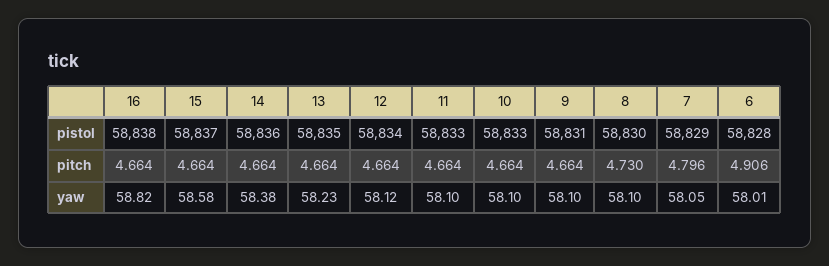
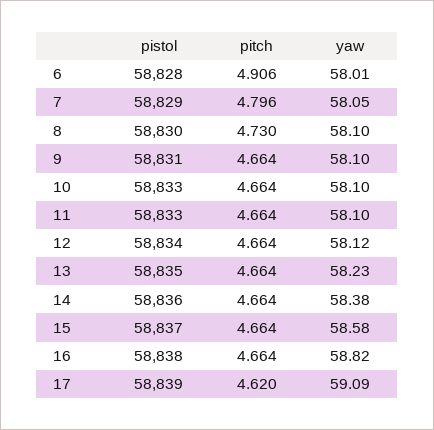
  {
    "16": {
      "pistol": 58838,
      "pitch": 4.664,
      "yaw": 58.82
    },
    "15": {
      "pistol": 58837,
      "pitch": 4.664,
      "yaw": 58.58
    },
    "14": {
      "pistol": 58836,
      "pitch": 4.664,
      "yaw": 58.38
    },
    "13": {
      "pistol": 58835,
      "pitch": 4.664,
      "yaw": 58.23
    },
    "12": {
      "pistol": 58834,
      "pitch": 4.664,
      "yaw": 58.12
    },
    "11": {
      "pistol": 58833,
      "pitch": 4.664,
      "yaw": 58.1
    },
    "10": {
      "pistol": 58833,
      "pitch": 4.664,
      "yaw": 58.1
    },
    "9": {
      "pistol": 58831,
      "pitch": 4.664,
      "yaw": 58.1
    },
    "8": {
      "pistol": 58830,
      "pitch": 4.73,
      "yaw": 58.1
    },
    "7": {
      "pistol": 58829,
      "pitch": 4.796,
      "yaw": 58.05
    },
    "6": {
      "pistol": 58828,
      "pitch": 4.906,
      "yaw": 58.01
-   }
+   },
+   "17": {
+     "pistol": 58839,
+     "pitch": 4.62,
+     "yaw": 59.09
+   }
  }

